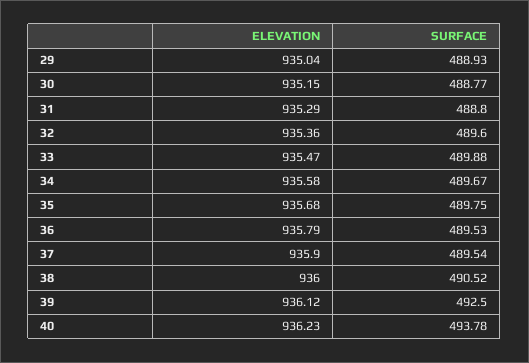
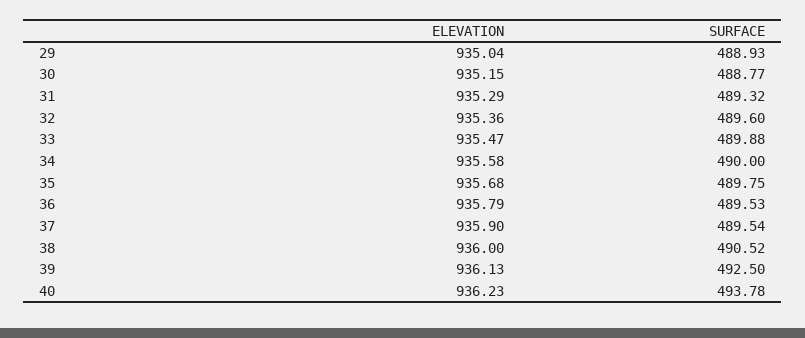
  {
    "ELEVATION": {
      "29": 935.04,
      "30": 935.15,
      "31": 935.29,
      "32": 935.36,
      "33": 935.47,
      "34": 935.58,
      "35": 935.68,
      "36": 935.79,
      "37": 935.9,
      "38": 936,
-     "39": 936.12,
+     "39": 936.13,
      "40": 936.23
    },
    "SURFACE": {
      "29": 488.93,
      "30": 488.77,
-     "31": 488.8,
+     "31": 489.32,
      "32": 489.6,
      "33": 489.88,
-     "34": 489.67,
+     "34": 490,
      "35": 489.75,
      "36": 489.53,
      "37": 489.54,
      "38": 490.52,
      "39": 492.5,
      "40": 493.78
    }
  }

